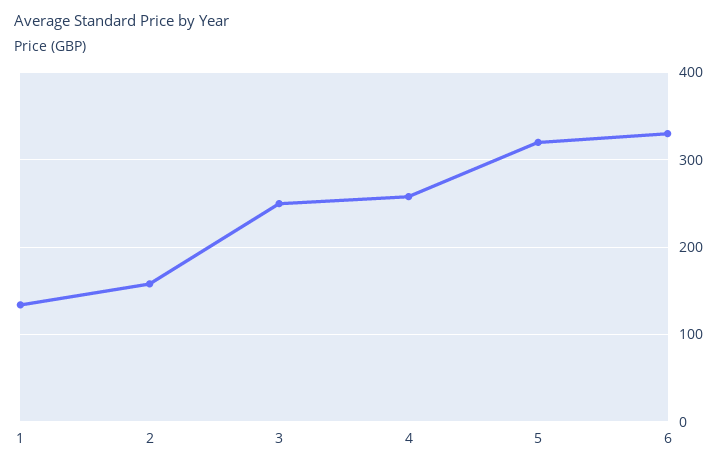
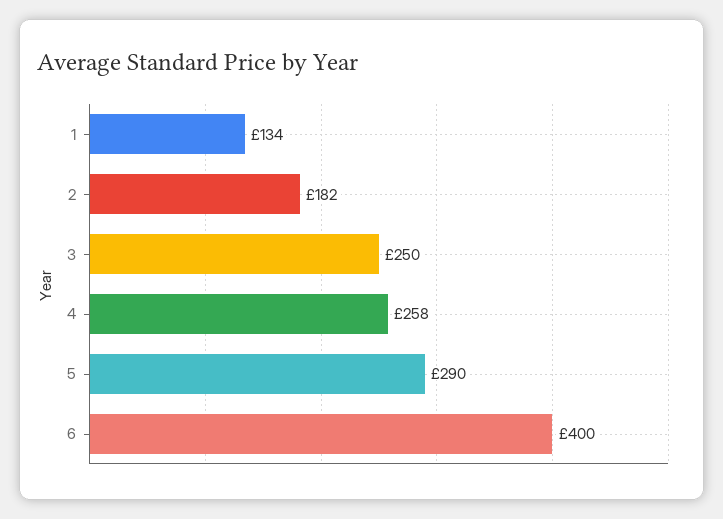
  {
    "1": 134,
-   "2": 160,
+   "2": 182,
    "3": 250,
    "4": 258,
-   "5": 320,
+   "5": 290,
-   "6": 330
+   "6": 400
  }

